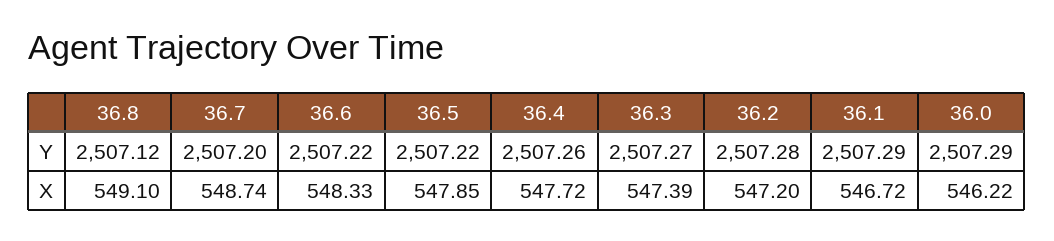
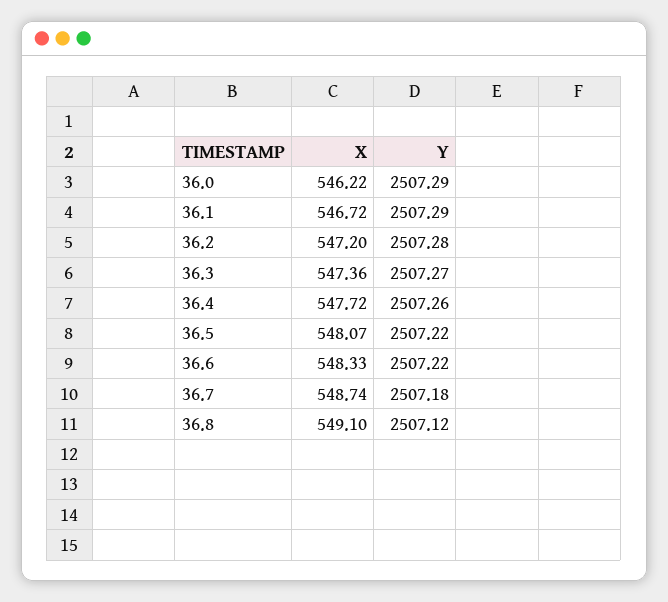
  {
    "36.8": {
      "Y": 2507.12,
      "X": 549.1
    },
    "36.7": {
-     "Y": 2507.2,
+     "Y": 2507.18,
      "X": 548.74
    },
    "36.6": {
      "Y": 2507.22,
      "X": 548.33
    },
    "36.5": {
      "Y": 2507.22,
-     "X": 547.85
+     "X": 548.07
    },
    "36.4": {
      "Y": 2507.26,
      "X": 547.72
    },
    "36.3": {
      "Y": 2507.27,
-     "X": 547.39
+     "X": 547.36
    },
    "36.2": {
      "Y": 2507.28,
      "X": 547.2
    },
    "36.1": {
      "Y": 2507.29,
      "X": 546.72
    },
    "36.0": {
      "Y": 2507.29,
      "X": 546.22
    }
  }

